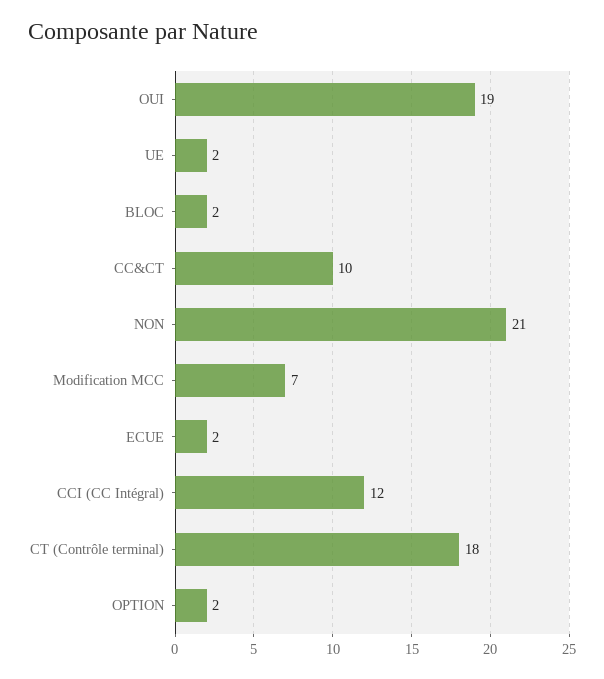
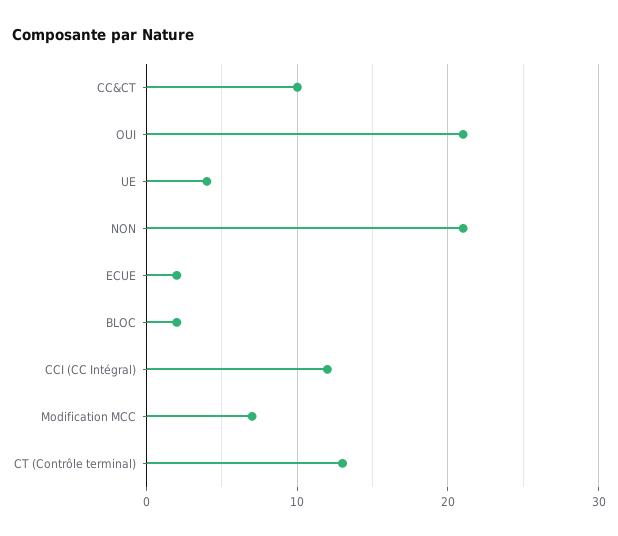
  {
-   "OUI": 19,
+   "OUI": 21,
-   "UE": 2,
+   "UE": 4,
    "BLOC": 2,
    "CC&CT": 10,
    "NON": 21,
    "Modification MCC": 7,
    "ECUE": 2,
    "CCI (CC Intégral)": 12,
-   "CT (Contrôle terminal)": 18,
+   "CT (Contrôle terminal)": 13
-   "OPTION": 2
  }

